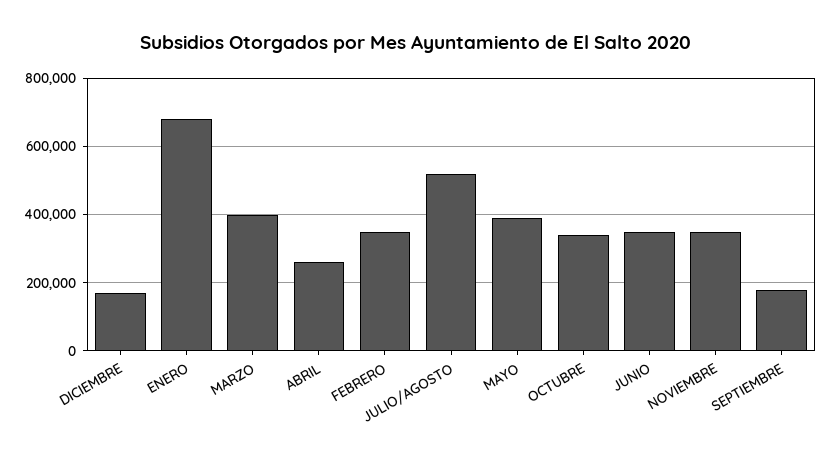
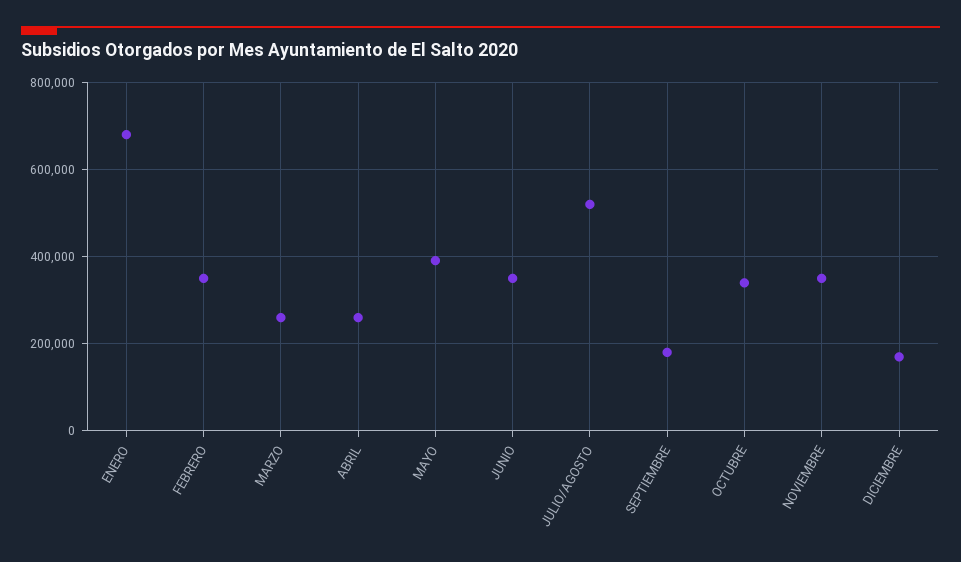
  {
    "DICIEMBRE": 180000,
    "ENERO": 680000,
-   "MARZO": 400000,
+   "MARZO": 260000,
    "ABRIL": 260000,
    "FEBRERO": 360000,
    "JULIO/AGOSTO": 520000,
    "MAYO": 400000,
    "OCTUBRE": 340000,
    "JUNIO": 360000,
    "NOVIEMBRE": 360000,
    "SEPTIEMBRE": 180000
  }

